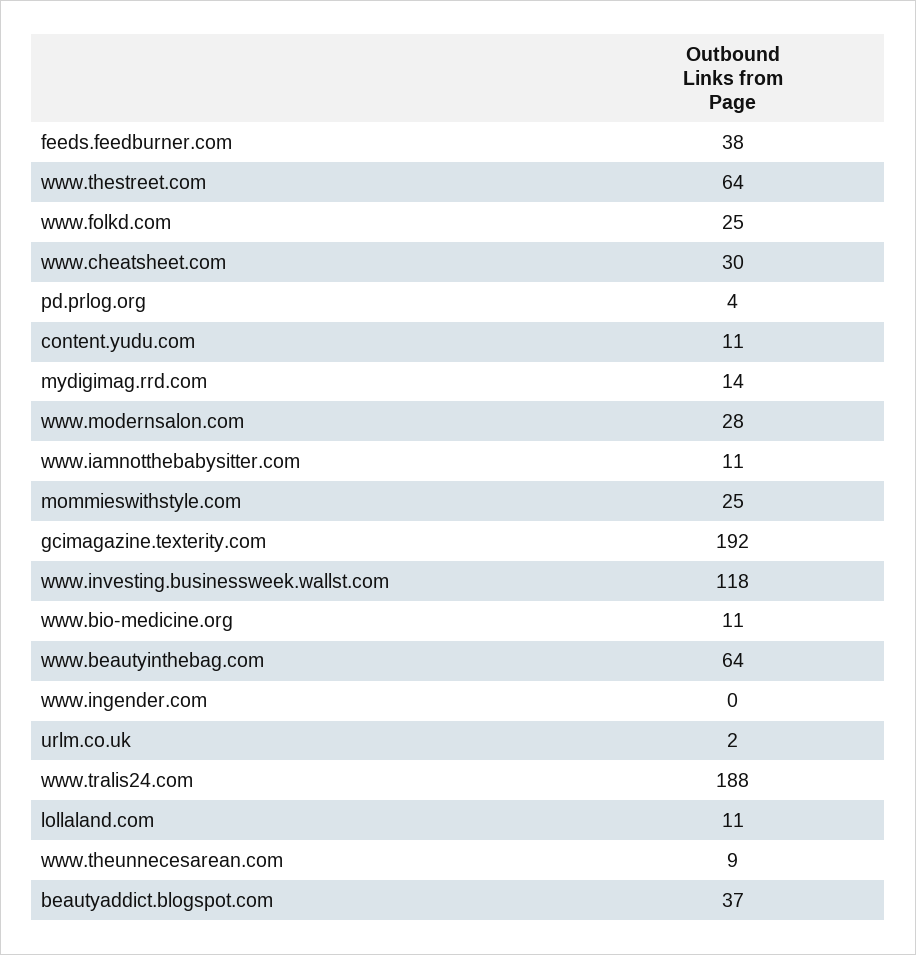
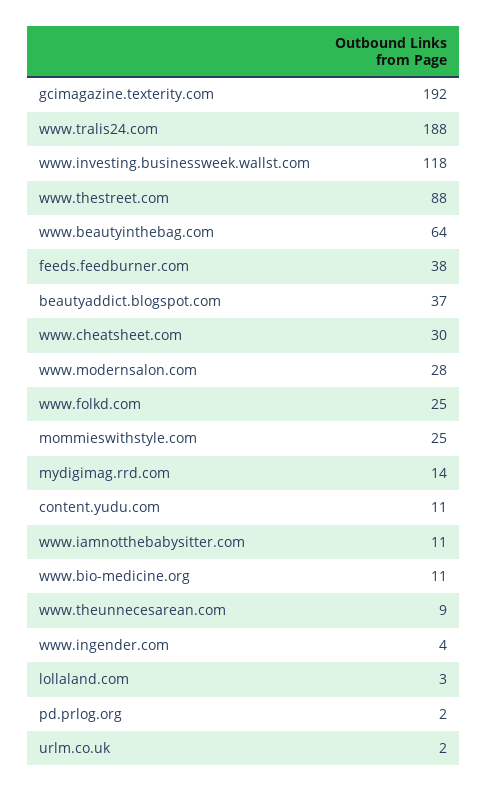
  {
    "feeds.feedburner.com": 38,
-   "www.thestreet.com": 64,
+   "www.thestreet.com": 88,
    "www.folkd.com": 25,
    "www.cheatsheet.com": 30,
-   "pd.prlog.org": 4,
+   "pd.prlog.org": 2,
    "content.yudu.com": 11,
    "mydigimag.rrd.com": 14,
    "www.modernsalon.com": 28,
    "www.iamnotthebabysitter.com": 11,
    "mommieswithstyle.com": 25,
    "gcimagazine.texterity.com": 192,
    "www.investing.businessweek.wallst.com": 118,
    "www.bio-medicine.org": 11,
    "www.beautyinthebag.com": 64,
-   "www.ingender.com": 0,
+   "www.ingender.com": 4,
    "urlm.co.uk": 2,
    "www.tralis24.com": 188,
-   "lollaland.com": 11,
+   "lollaland.com": 3,
    "www.theunnecesarean.com": 9,
    "beautyaddict.blogspot.com": 37
  }

